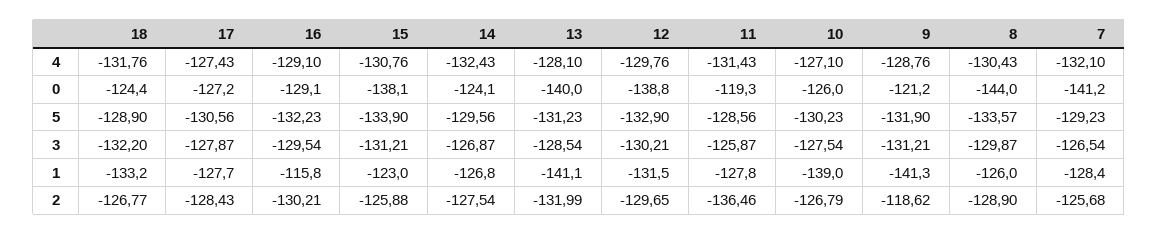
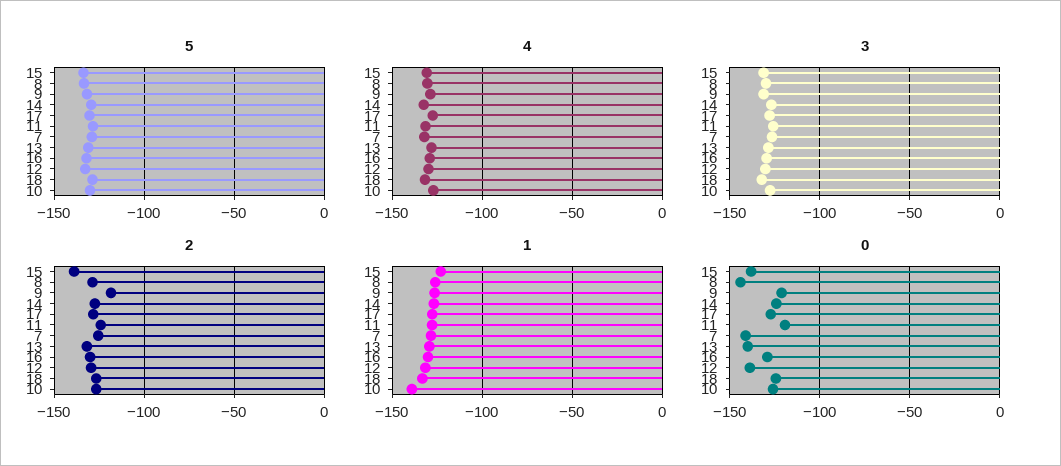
  {
    "4": {
      "18": -131.76,
      "17": -127.43,
      "16": -129.1,
      "15": -130.76,
      "14": -132.43,
      "13": -128.1,
      "12": -129.76,
      "11": -131.43,
      "10": -127.1,
      "9": -128.76,
      "8": -130.43,
      "7": -132.1
    },
    "0": {
      "18": -124.4,
      "17": -127.2,
      "16": -129.1,
      "15": -138.1,
      "14": -124.1,
      "13": -140,
      "12": -138.8,
      "11": -119.3,
      "10": -126,
      "9": -121.2,
      "8": -144,
      "7": -141.2
    },
    "5": {
      "18": -128.9,
      "17": -130.56,
      "16": -132.23,
      "15": -133.9,
      "14": -129.56,
      "13": -131.23,
      "12": -132.9,
      "11": -128.56,
      "10": -130.23,
      "9": -131.9,
      "8": -133.57,
      "7": -129.23
    },
    "3": {
      "18": -132.2,
      "17": -127.87,
      "16": -129.54,
      "15": -131.21,
      "14": -126.87,
      "13": -128.54,
      "12": -130.21,
      "11": -125.87,
      "10": -127.54,
      "9": -131.21,
      "8": -129.87,
      "7": -126.54
    },
    "1": {
      "18": -133.2,
      "17": -127.7,
-     "16": -115.8,
+     "16": -130,
      "15": -123,
      "14": -126.8,
-     "13": -141.1,
+     "13": -130,
      "12": -131.5,
      "11": -127.8,
      "10": -139,
-     "9": -141.3,
+     "9": -125,
      "8": -126,
      "7": -128.4
    },
    "2": {
      "18": -126.77,
      "17": -128.43,
      "16": -130.21,
-     "15": -125.88,
+     "15": -140,
      "14": -127.54,
      "13": -131.99,
      "12": -129.65,
-     "11": -136.46,
+     "11": -125,
      "10": -126.79,
      "9": -118.62,
      "8": -128.9,
      "7": -125.68
    }
  }

